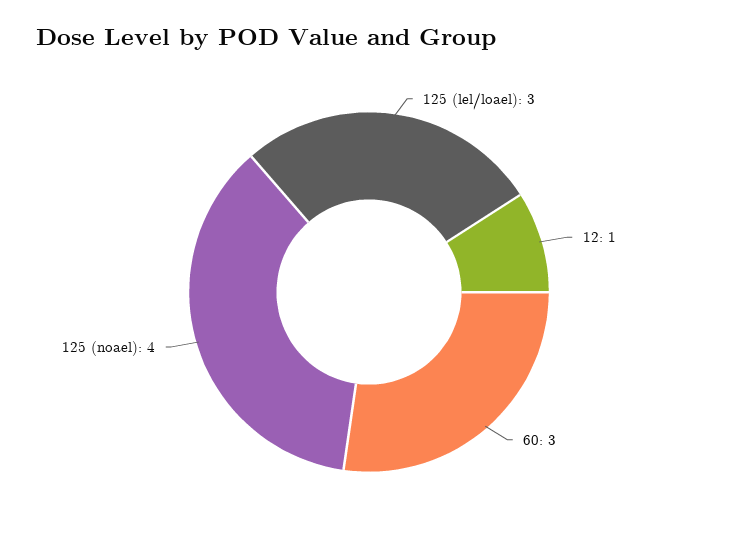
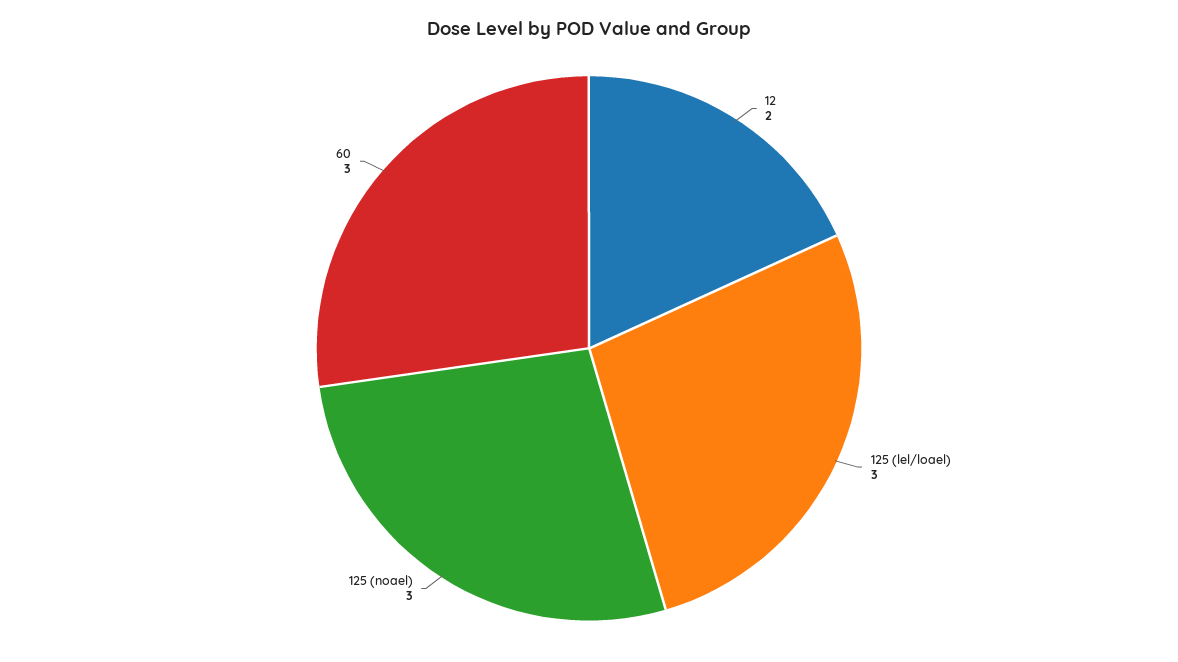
  {
    "125 (lel/loael)": 3,
-   "12": 1,
+   "12": 2,
    "60": 3,
-   "125 (noael)": 4
+   "125 (noael)": 3
  }

